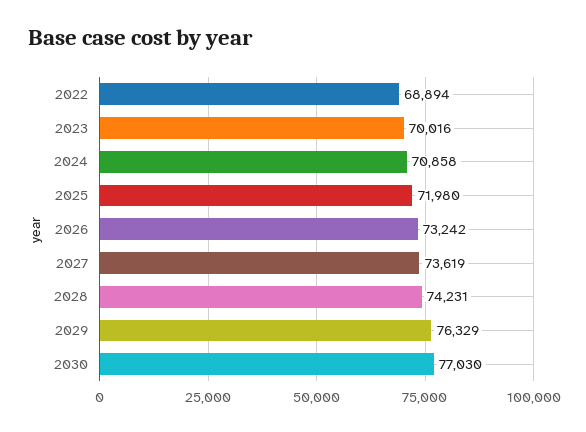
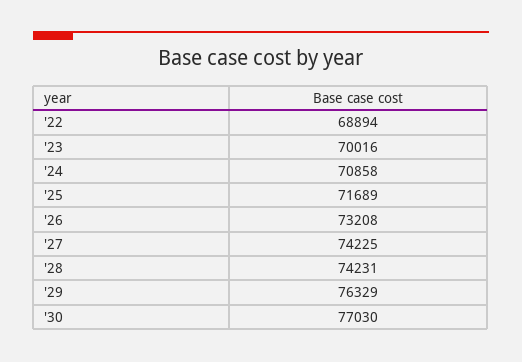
  {
    "2022": 68894,
    "2023": 70016,
    "2024": 70858,
-   "2025": 71980,
+   "2025": 71689,
-   "2026": 73242,
+   "2026": 73208,
-   "2027": 73619,
+   "2027": 74225,
    "2028": 74231,
    "2029": 76329,
    "2030": 77030
  }

